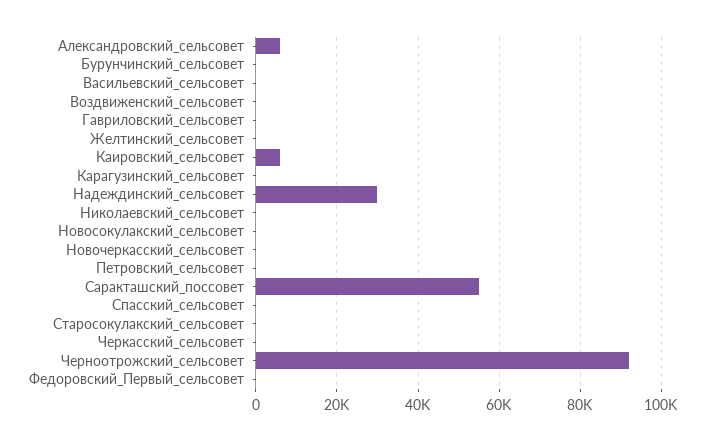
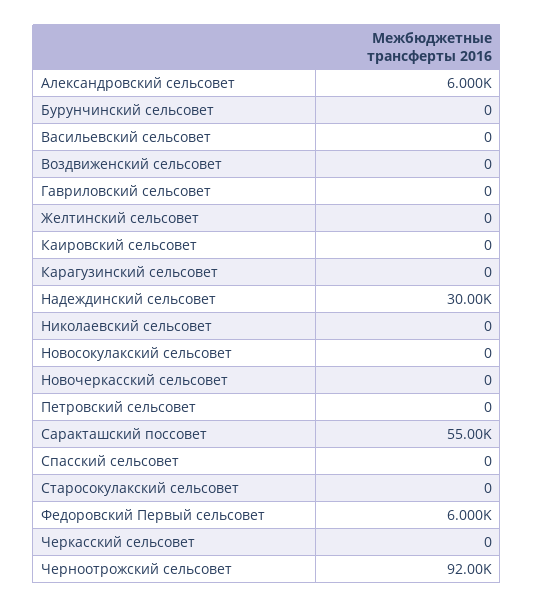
  {
    "Александровский_сельсовет": 6000,
    "Бурунчинский_сельсовет": 0,
    "Васильевский_сельсовет": 0,
    "Воздвиженский_сельсовет": 0,
    "Гавриловский_сельсовет": 0,
    "Желтинский_сельсовет": 0,
-   "Каировский_сельсовет": 6000,
+   "Каировский_сельсовет": 0,
    "Карагузинский_сельсовет": 0,
    "Надеждинский_сельсовет": 30000,
    "Николаевский_сельсовет": 0,
    "Новосокулакский_сельсовет": 0,
    "Новочеркасский_сельсовет": 0,
    "Петровский_сельсовет": 0,
    "Саракташский_поссовет": 55000,
    "Спасский_сельсовет": 0,
    "Старосокулакский_сельсовет": 0,
    "Черкасский_сельсовет": 0,
    "Черноотрожский_сельсовет": 92000,
-   "Федоровский_Первый_сельсовет": 0
+   "Федоровский_Первый_сельсовет": 6000
  }

